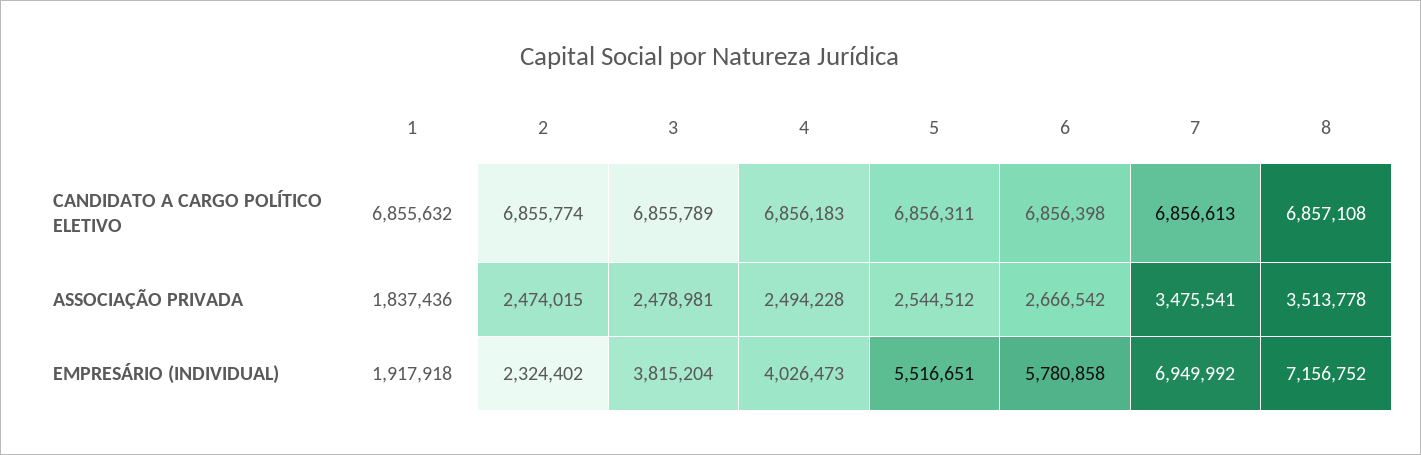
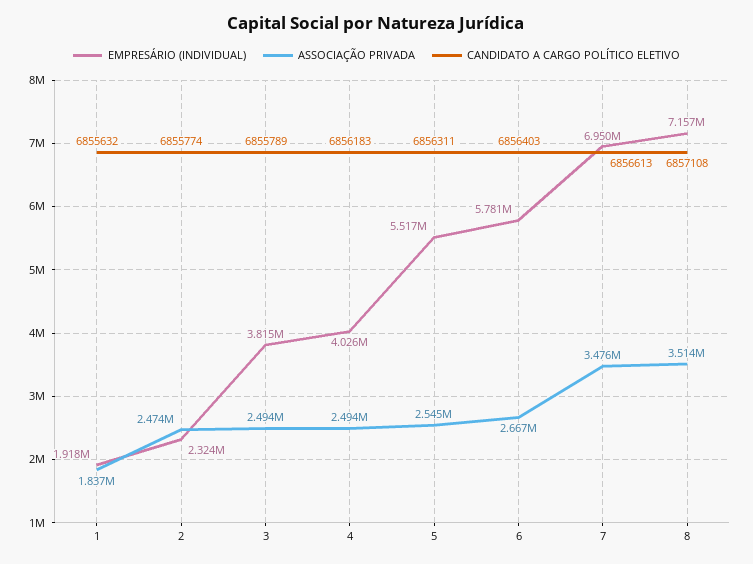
  {
    "CANDIDATO A CARGO POLÍTICO ELETIVO": {
      "1": 6855632,
      "2": 6855774,
      "3": 6855789,
      "4": 6856183,
      "5": 6856311,
-     "6": 6856398,
+     "6": 6856403,
      "7": 6856613,
      "8": 6857108
    },
    "ASSOCIAÇÃO PRIVADA": {
      "1": 1837436,
      "2": 2474015,
-     "3": 2478981,
+     "3": 2494000,
      "4": 2494228,
      "5": 2544512,
      "6": 2666542,
      "7": 3475541,
      "8": 3513778
    },
    "EMPRESÁRIO (INDIVIDUAL)": {
      "1": 1917918,
      "2": 2324402,
      "3": 3815204,
      "4": 4026473,
      "5": 5516651,
      "6": 5780858,
      "7": 6949992,
      "8": 7156752
    }
  }

